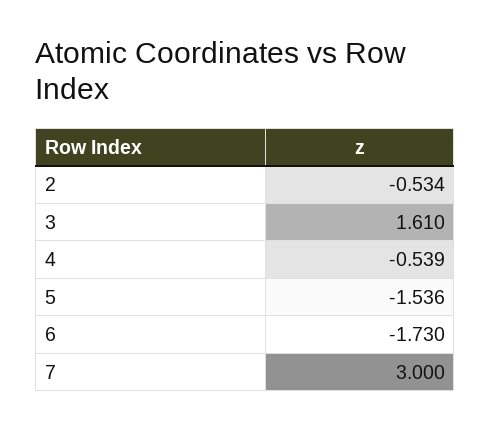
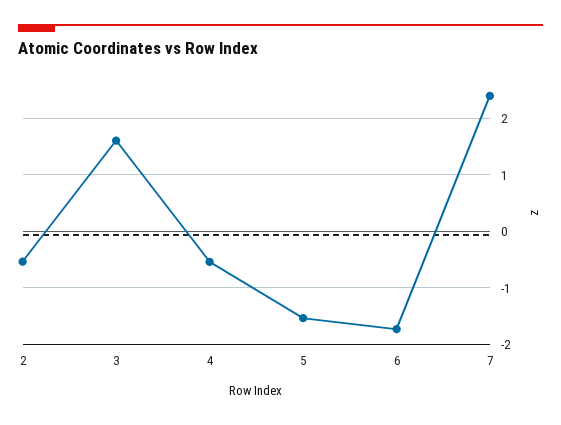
  {
    "2": -0.534,
    "3": 1.61,
    "4": -0.539,
    "5": -1.536,
    "6": -1.73,
-   "7": 3
+   "7": 2.4
  }

